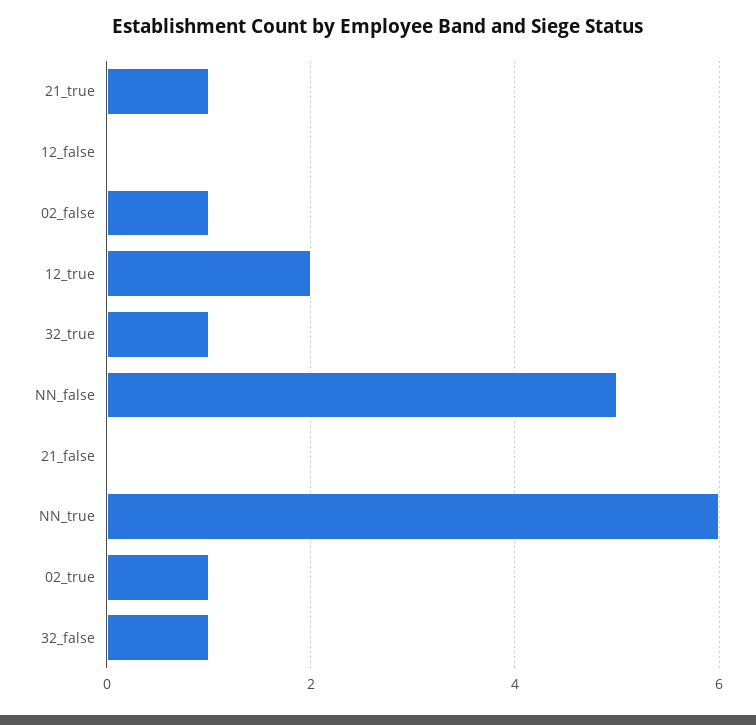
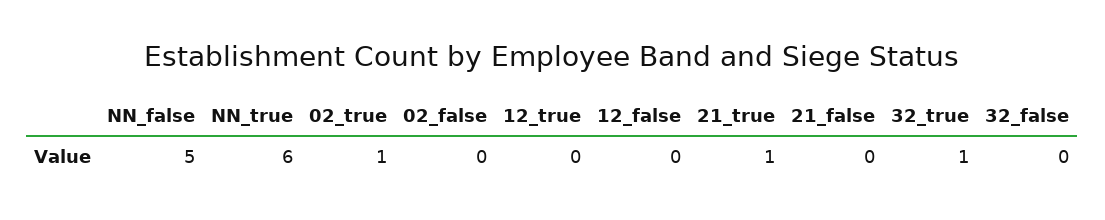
  {
    "21_true": 1,
    "12_false": 0,
-   "02_false": 1,
+   "02_false": 0,
-   "12_true": 2,
+   "12_true": 0,
    "32_true": 1,
    "NN_false": 5,
    "21_false": 0,
    "NN_true": 6,
    "02_true": 1,
-   "32_false": 1
+   "32_false": 0
  }

